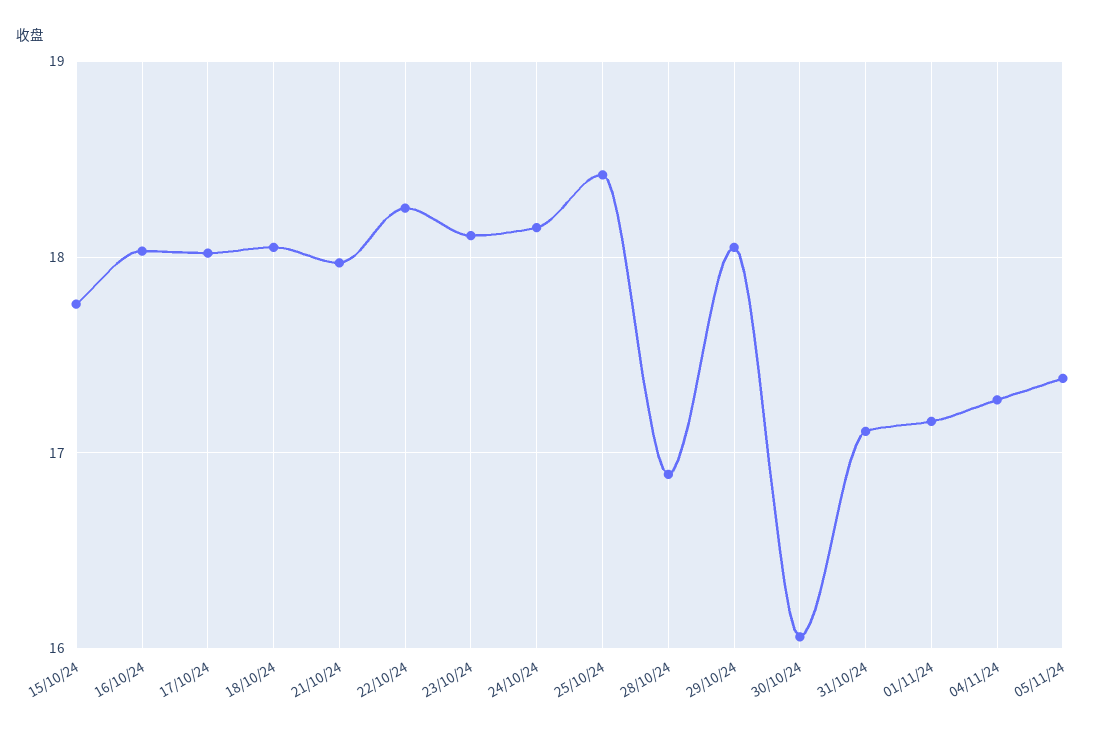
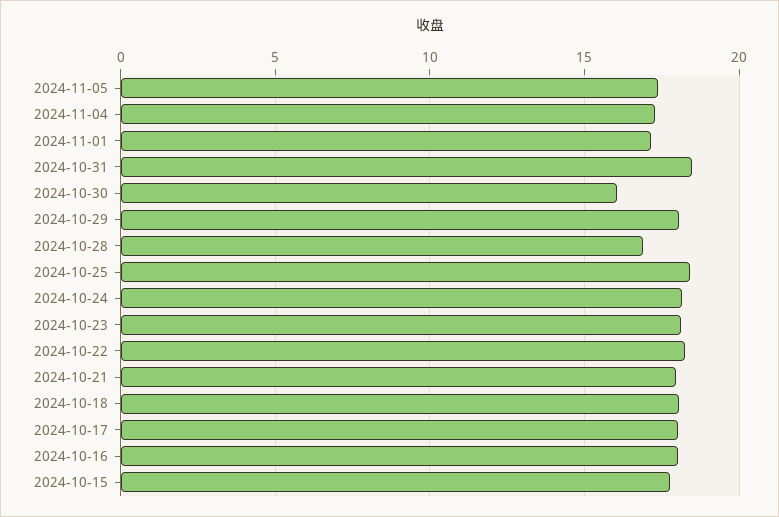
  {
    "15/10/24": 17.8,
    "16/10/24": 18,
    "17/10/24": 18,
    "18/10/24": 18.1,
    "21/10/24": 18,
    "22/10/24": 18.3,
    "23/10/24": 18.1,
    "24/10/24": 18.2,
    "25/10/24": 18.4,
    "28/10/24": 16.9,
    "29/10/24": 18.1,
    "30/10/24": 16.1,
-   "31/10/24": 17.1,
+   "31/10/24": 18.5,
    "01/11/24": 17.2,
    "04/11/24": 17.3,
    "05/11/24": 17.4
  }

